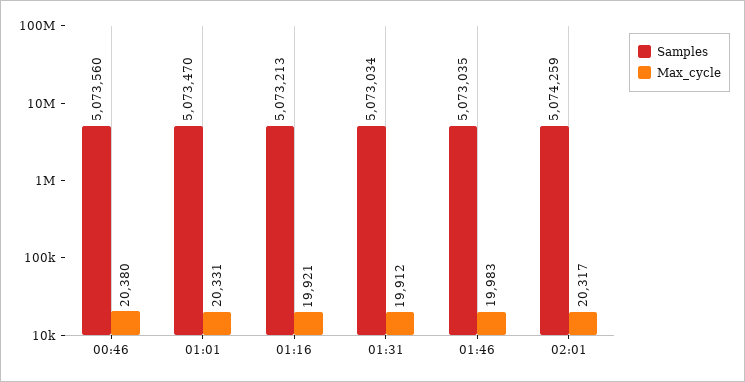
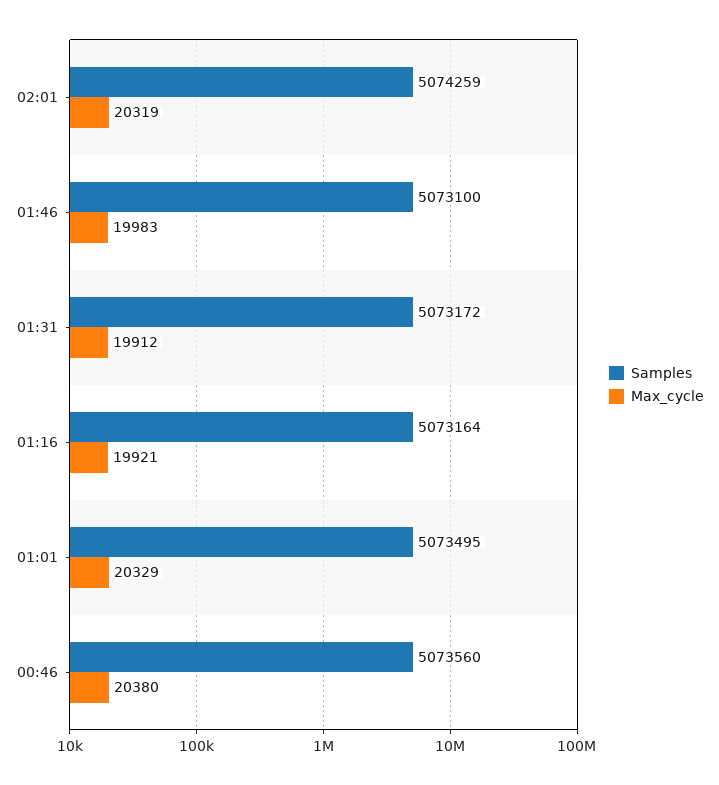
  {
    "Samples": {
      "00:46": 5073560,
-     "01:01": 5073470,
+     "01:01": 5073495,
-     "01:16": 5073213,
+     "01:16": 5073164,
-     "01:31": 5073034,
+     "01:31": 5073172,
-     "01:46": 5073035,
+     "01:46": 5073100,
      "02:01": 5074259
    },
    "Max_cycle": {
      "00:46": 20380,
-     "01:01": 20331,
+     "01:01": 20329,
      "01:16": 19921,
      "01:31": 19912,
      "01:46": 19983,
-     "02:01": 20317
+     "02:01": 20319
    }
  }

